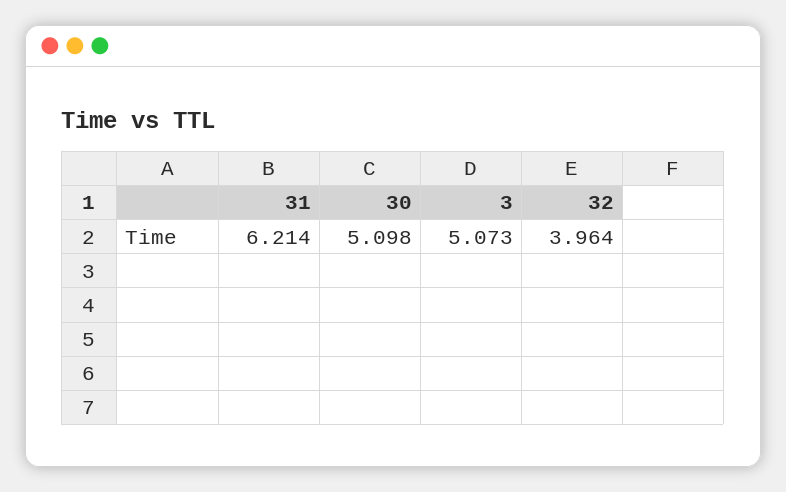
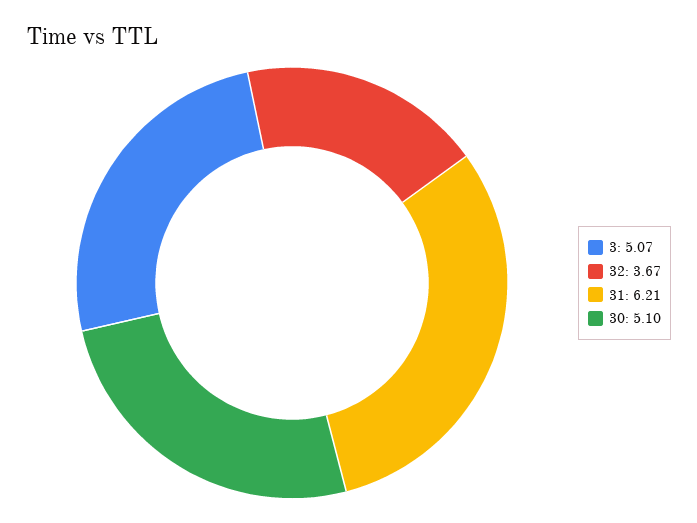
  {
    "31": 6.214,
    "30": 5.098,
    "3": 5.073,
-   "32": 3.964
+   "32": 3.67
  }

